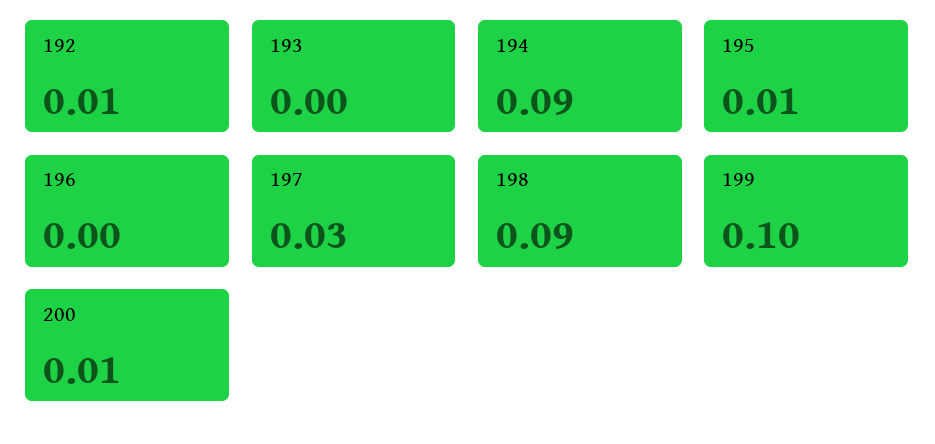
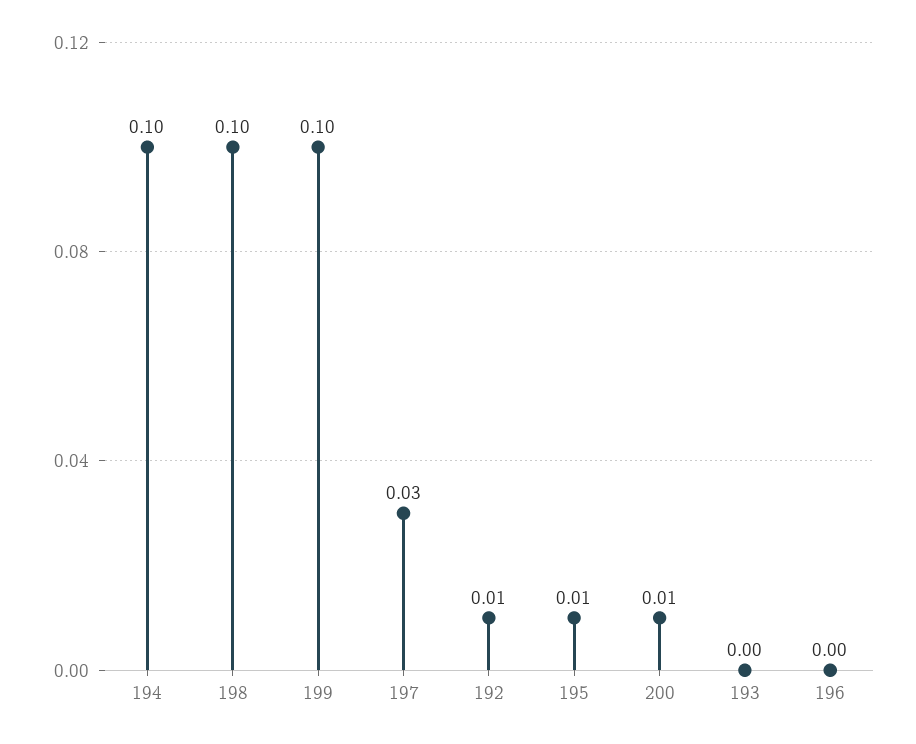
  {
    "192": 0.01,
    "193": 0,
-   "194": 0.09,
+   "194": 0.1,
    "195": 0.01,
    "196": 0,
    "197": 0.03,
-   "198": 0.09,
+   "198": 0.1,
    "199": 0.1,
    "200": 0.01
  }

